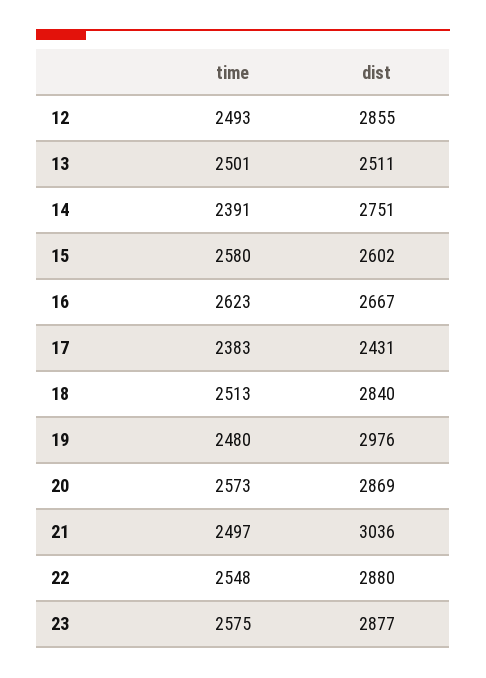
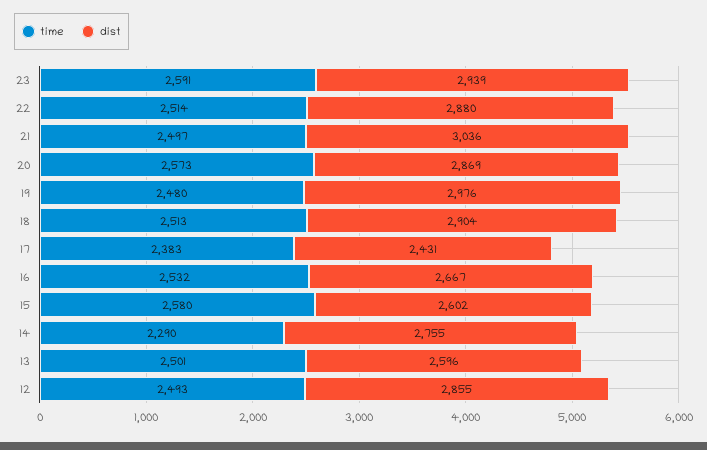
  {
    "time": {
      "12": 2493,
      "13": 2501,
-     "14": 2391,
+     "14": 2290,
      "15": 2580,
-     "16": 2623,
+     "16": 2532,
      "17": 2383,
      "18": 2513,
      "19": 2480,
      "20": 2573,
      "21": 2497,
-     "22": 2548,
+     "22": 2514,
-     "23": 2575
+     "23": 2591
    },
    "dist": {
      "12": 2855,
-     "13": 2511,
+     "13": 2596,
-     "14": 2751,
+     "14": 2755,
      "15": 2602,
      "16": 2667,
      "17": 2431,
-     "18": 2840,
+     "18": 2904,
      "19": 2976,
      "20": 2869,
      "21": 3036,
      "22": 2880,
-     "23": 2877
+     "23": 2939
    }
  }

